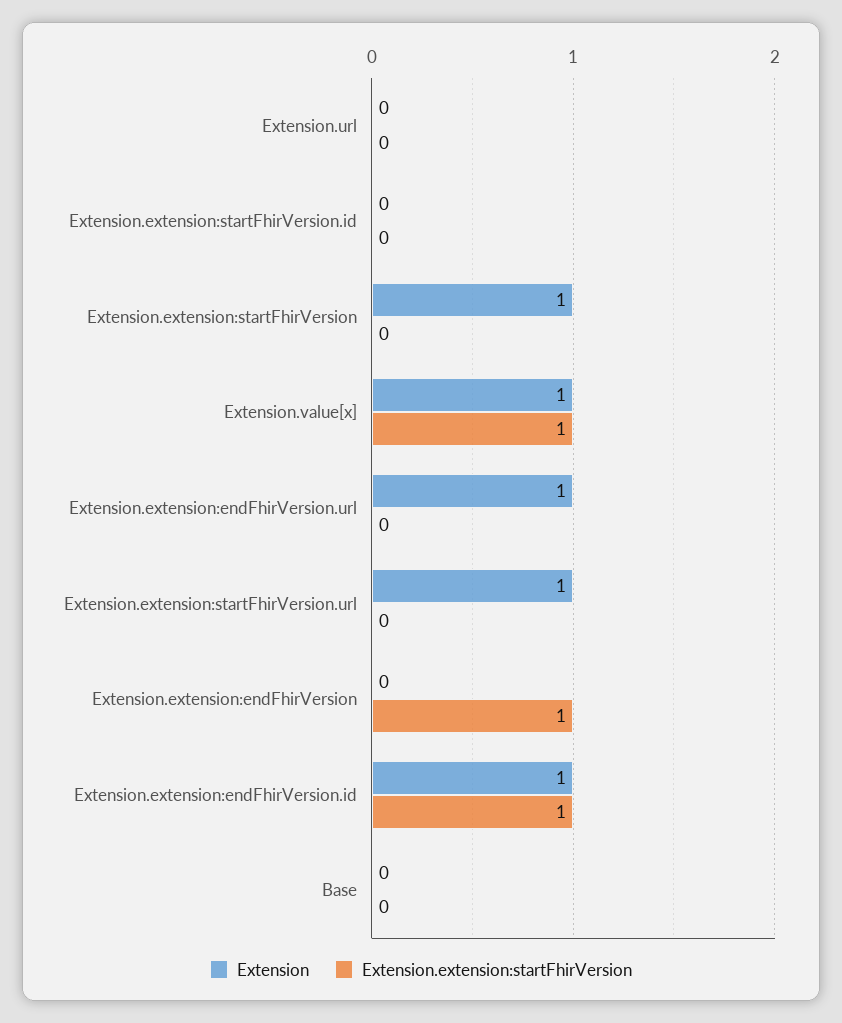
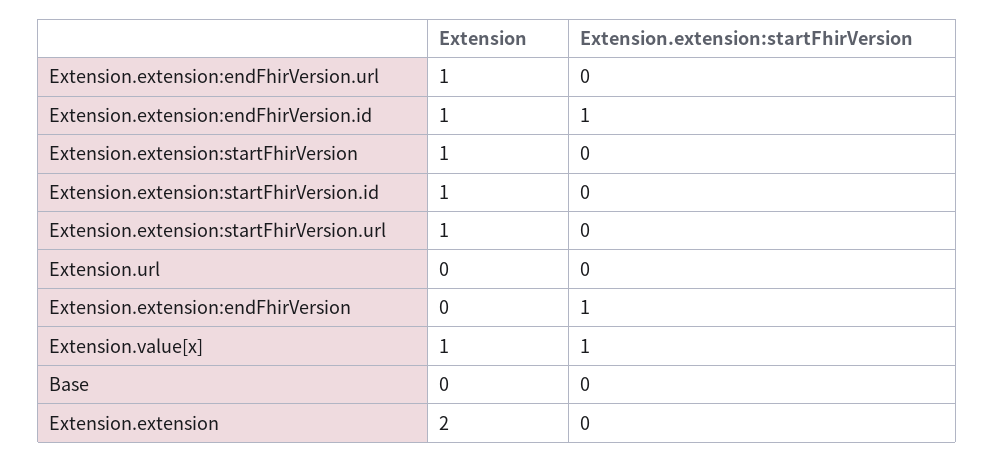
  {
    "Extension": {
      "Extension.url": 0,
-     "Extension.extension:startFhirVersion.id": 0,
+     "Extension.extension:startFhirVersion.id": 1,
      "Extension.extension:startFhirVersion": 1,
      "Extension.value[x]": 1,
      "Extension.extension:endFhirVersion.url": 1,
      "Extension.extension:startFhirVersion.url": 1,
      "Extension.extension:endFhirVersion": 0,
      "Extension.extension:endFhirVersion.id": 1,
-     "Base": 0
+     "Base": 0,
+     "Extension.extension": 2
    },
    "Extension.extension:startFhirVersion": {
      "Extension.url": 0,
      "Extension.extension:startFhirVersion.id": 0,
      "Extension.extension:startFhirVersion": 0,
      "Extension.value[x]": 1,
      "Extension.extension:endFhirVersion.url": 0,
      "Extension.extension:startFhirVersion.url": 0,
      "Extension.extension:endFhirVersion": 1,
      "Extension.extension:endFhirVersion.id": 1,
-     "Base": 0
+     "Base": 0,
+     "Extension.extension": 0
    }
  }

